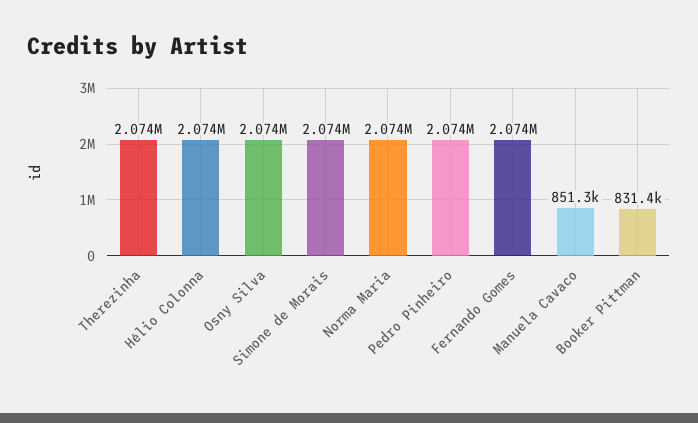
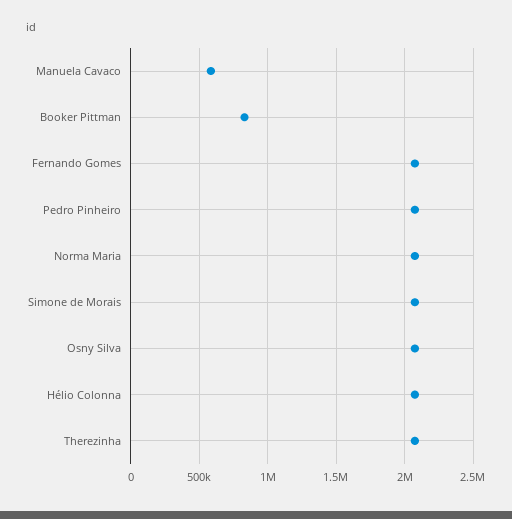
  {
    "Therezinha": 2074000,
    "Hélio Colonna": 2074000,
    "Osny Silva": 2074000,
    "Simone de Morais": 2074000,
    "Norma Maria": 2074000,
    "Pedro Pinheiro": 2074000,
    "Fernando Gomes": 2074000,
-   "Manuela Cavaco": 851300,
+   "Manuela Cavaco": 600000,
    "Booker Pittman": 831400
  }

